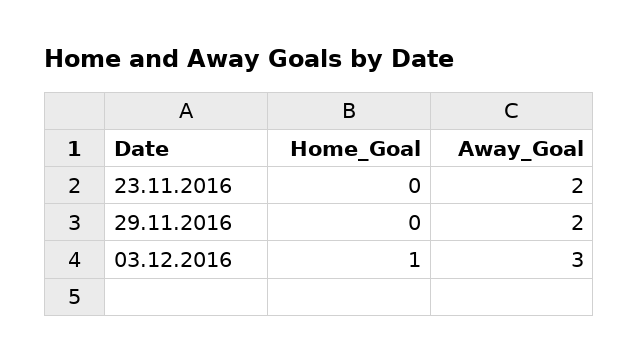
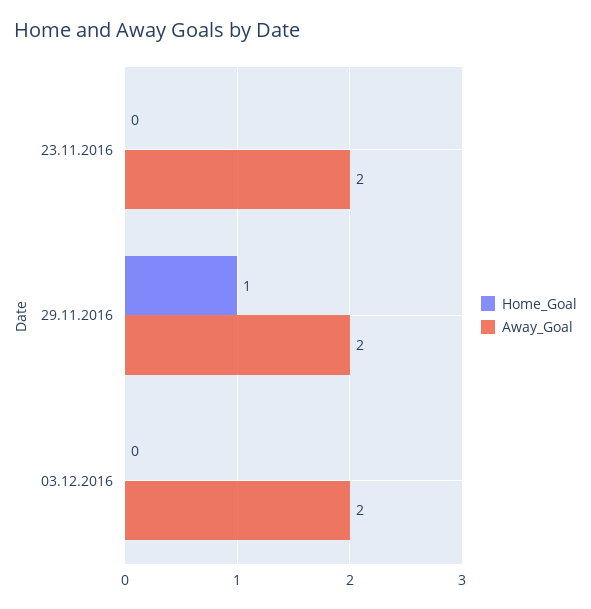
  {
    "Home_Goal": {
      "23.11.2016": 0,
-     "29.11.2016": 0,
+     "29.11.2016": 1,
-     "03.12.2016": 1
+     "03.12.2016": 0
    },
    "Away_Goal": {
      "23.11.2016": 2,
      "29.11.2016": 2,
-     "03.12.2016": 3
+     "03.12.2016": 2
    }
  }

